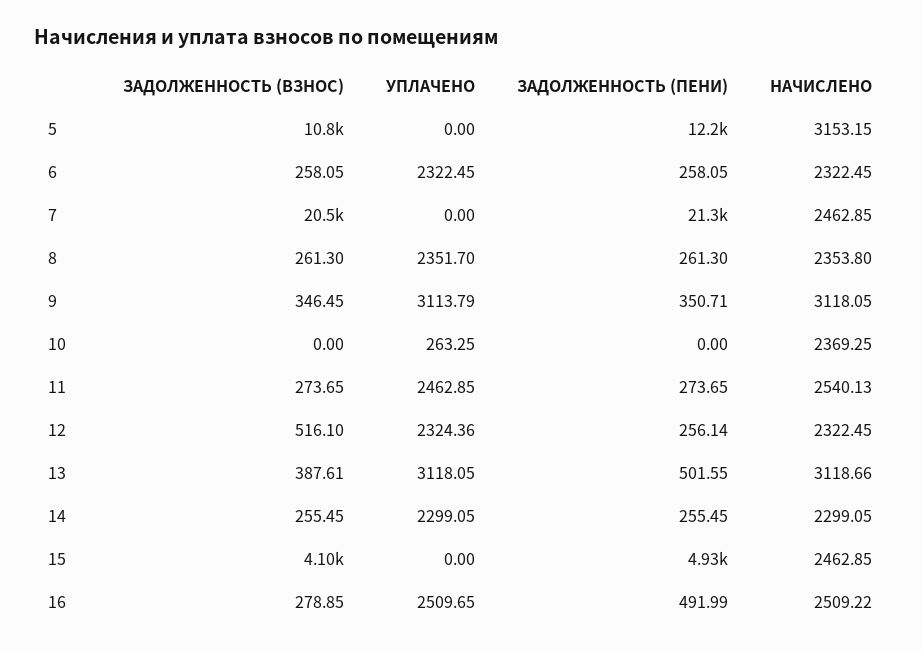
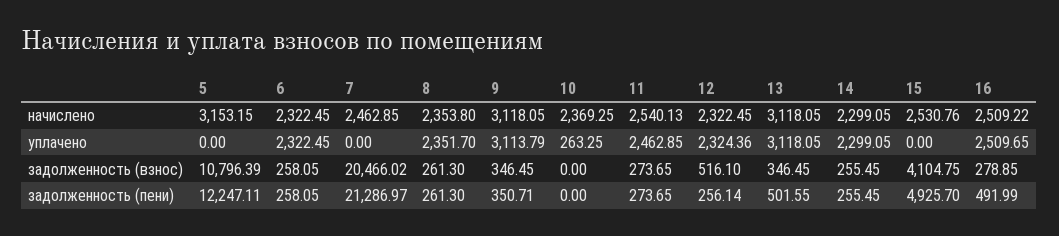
  {
    "ЗАДОЛЖЕННОСТЬ (ВЗНОС)": {
      "5": 10796.39,
      "6": 258.05,
      "7": 20466.02,
      "8": 261.3,
      "9": 346.45,
      "10": 0,
      "11": 273.65,
      "12": 516.1,
-     "13": 387.61,
+     "13": 346.45,
      "14": 255.45,
      "15": 4104.75,
      "16": 278.85
    },
    "УПЛАЧЕНО": {
      "5": 0,
      "6": 2322.45,
      "7": 0,
      "8": 2351.7,
      "9": 3113.79,
      "10": 263.25,
      "11": 2462.85,
      "12": 2324.36,
      "13": 3118.05,
      "14": 2299.05,
      "15": 0,
      "16": 2509.65
    },
    "ЗАДОЛЖЕННОСТЬ (ПЕНИ)": {
      "5": 12247.11,
      "6": 258.05,
      "7": 21286.97,
      "8": 261.3,
      "9": 350.71,
      "10": 0,
      "11": 273.65,
      "12": 256.14,
      "13": 501.55,
      "14": 255.45,
      "15": 4925.7,
      "16": 491.99
    },
    "НАЧИСЛЕНО": {
      "5": 3153.15,
      "6": 2322.45,
      "7": 2462.85,
      "8": 2353.8,
      "9": 3118.05,
      "10": 2369.25,
      "11": 2540.13,
      "12": 2322.45,
-     "13": 3118.66,
+     "13": 3118.05,
      "14": 2299.05,
-     "15": 2462.85,
+     "15": 2530.76,
      "16": 2509.22
    }
  }

